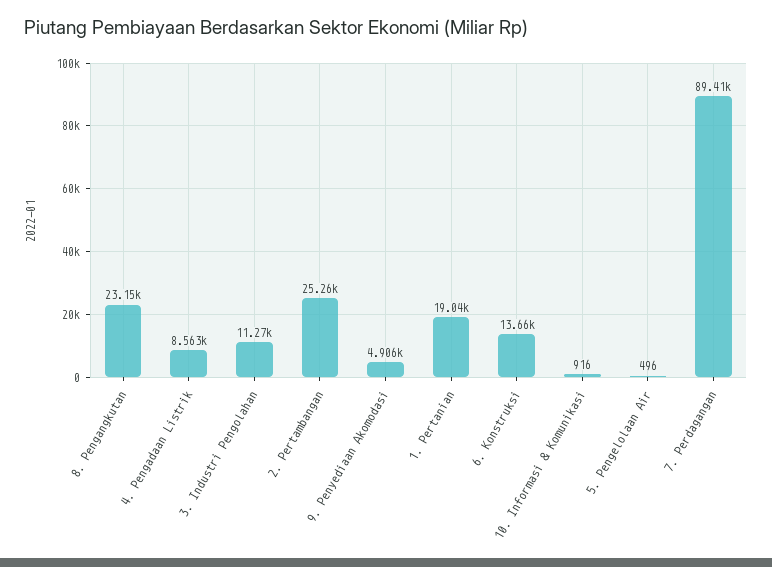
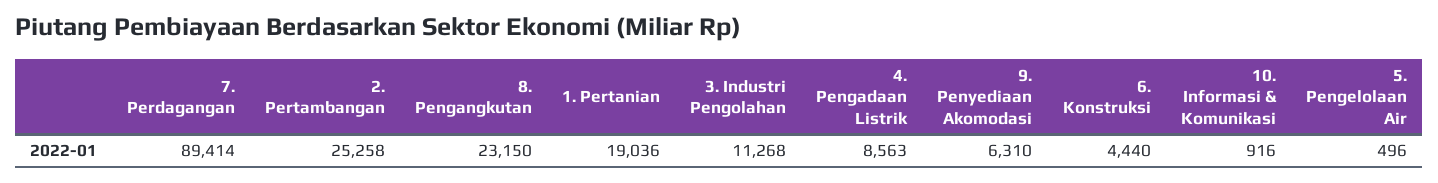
  {
    "8. Pengangkutan": 23150,
    "4. Pengadaan Listrik": 8563,
    "3. Industri Pengolahan": 11268,
    "2. Pertambangan": 25258,
-   "9. Penyediaan Akomodasi": 4906,
+   "9. Penyediaan Akomodasi": 6310,
    "1. Pertanian": 19036,
-   "6. Konstruksi": 13660,
+   "6. Konstruksi": 4440,
    "10. Informasi & Komunikasi": 916,
    "5. Pengelolaan Air": 496,
    "7. Perdagangan": 89414
  }

